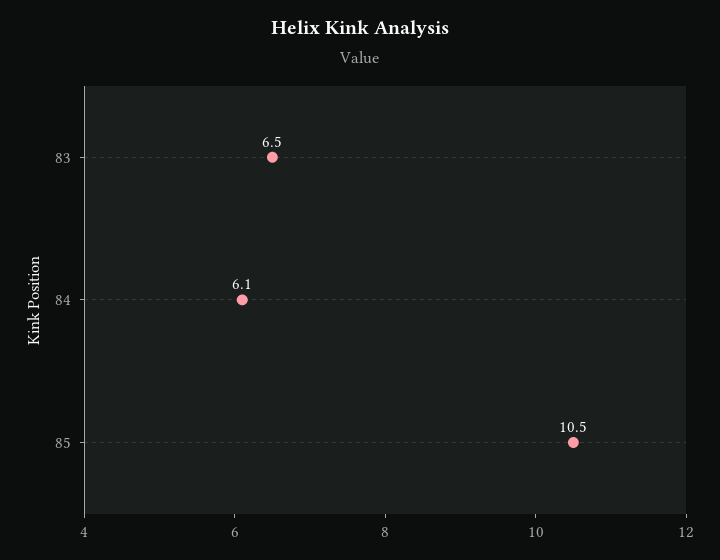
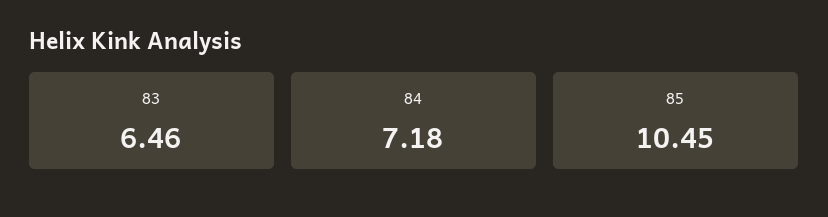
  {
    "83": 6.46,
-   "84": 6.1,
+   "84": 7.18,
    "85": 10.45
  }

